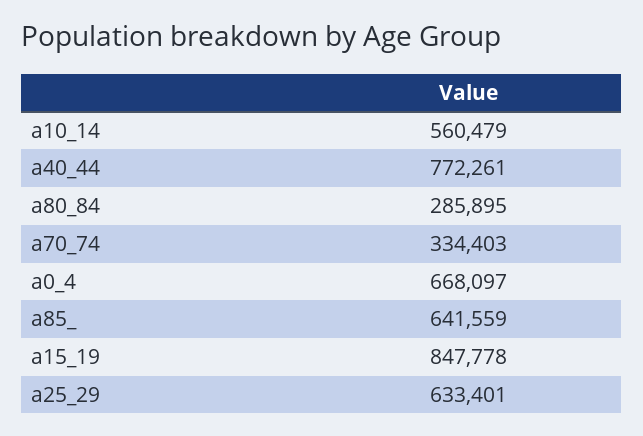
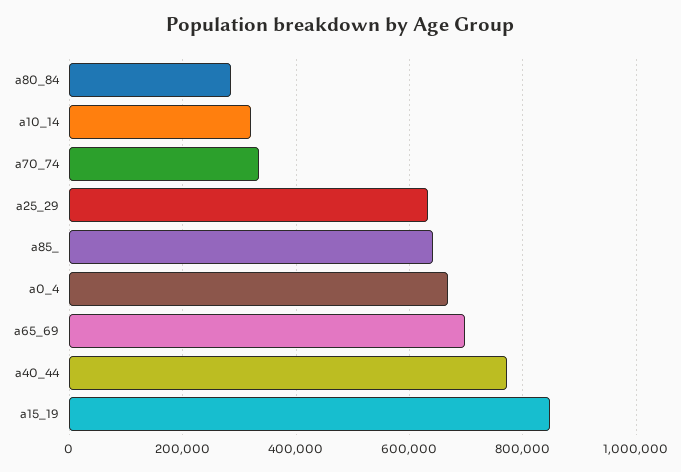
  {
-   "a10_14": 560479,
+   "a10_14": 320000,
    "a40_44": 772261,
    "a80_84": 285895,
    "a70_74": 334403,
    "a0_4": 668097,
    "a85_": 641559,
    "a15_19": 847778,
-   "a25_29": 633401
+   "a25_29": 633401,
+   "a65_69": 700000
  }

